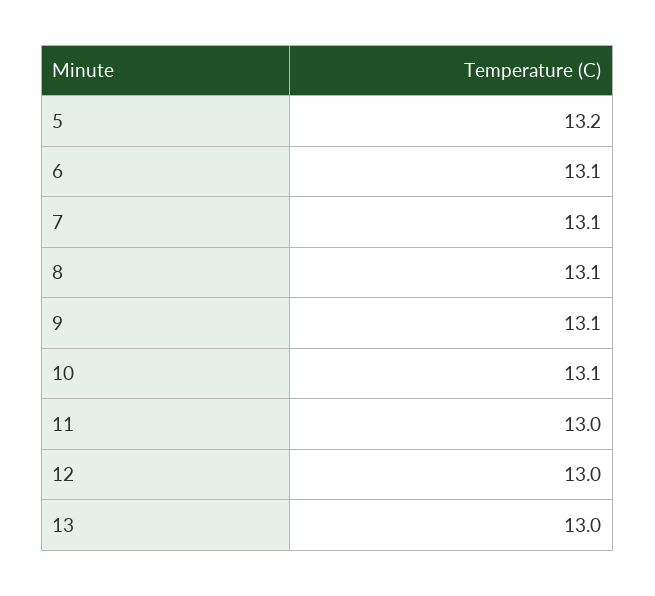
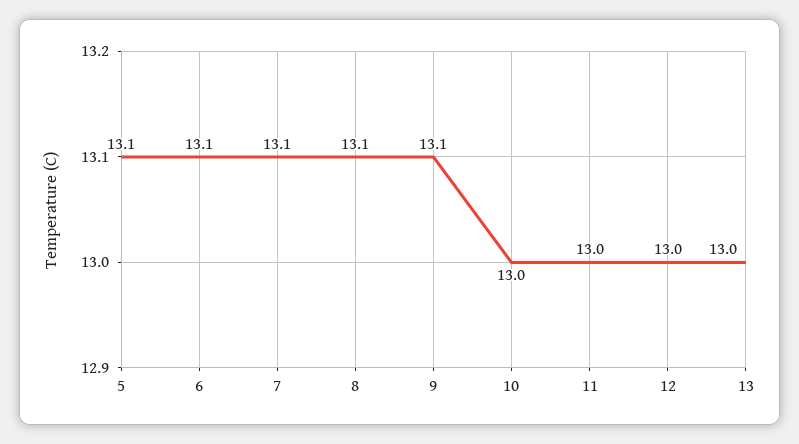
  {
-   "5": 13.2,
+   "5": 13.1,
    "6": 13.1,
    "7": 13.1,
    "8": 13.1,
    "9": 13.1,
-   "10": 13.1,
+   "10": 13,
    "11": 13,
    "12": 13,
    "13": 13
  }

